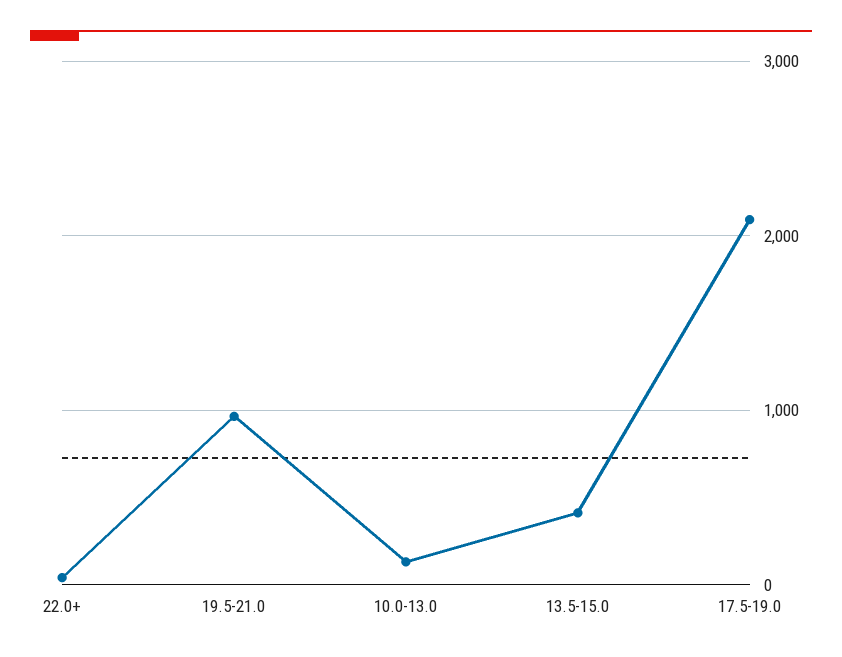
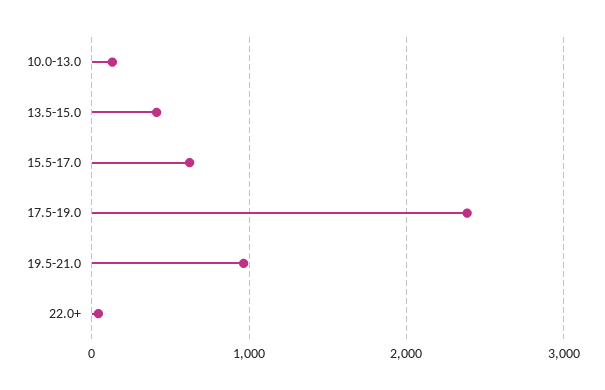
  {
    "22.0+": 0,
    "19.5-21.0": 1000,
    "10.0-13.0": 100,
    "13.5-15.0": 400,
-   "17.5-19.0": 2100
+   "17.5-19.0": 2400,
+   "15.5-17.0": 600
  }

